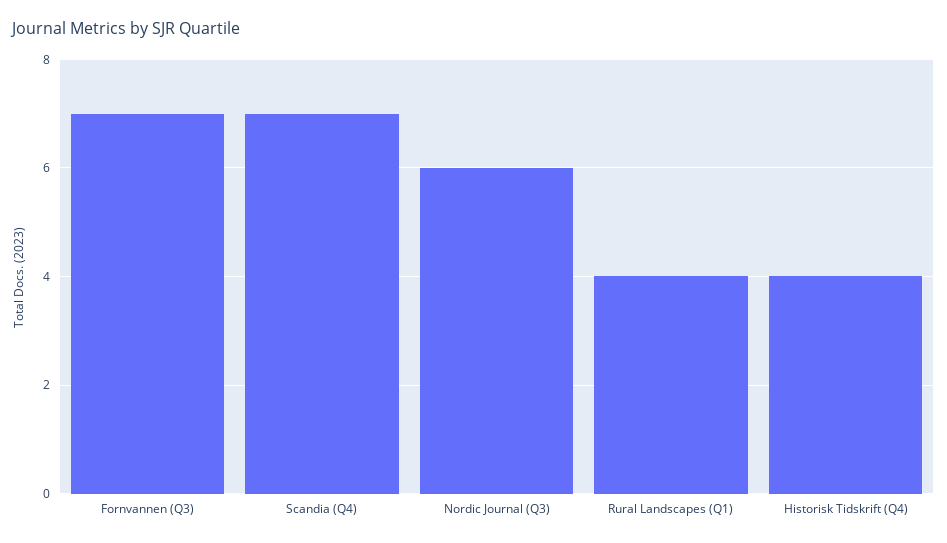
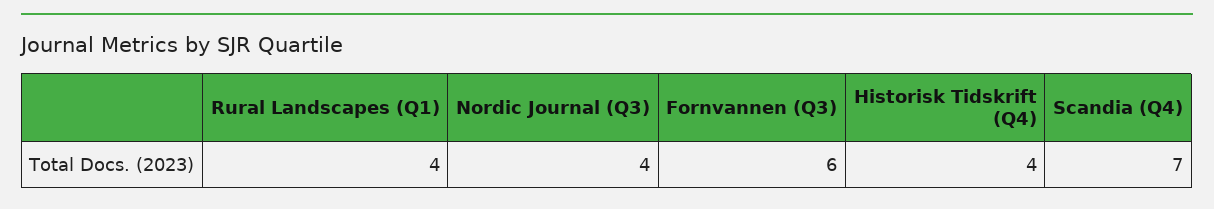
  {
-   "Fornvannen (Q3)": 7,
+   "Fornvannen (Q3)": 6,
    "Scandia (Q4)": 7,
-   "Nordic Journal (Q3)": 6,
+   "Nordic Journal (Q3)": 4,
    "Rural Landscapes (Q1)": 4,
    "Historisk Tidskrift (Q4)": 4
  }

